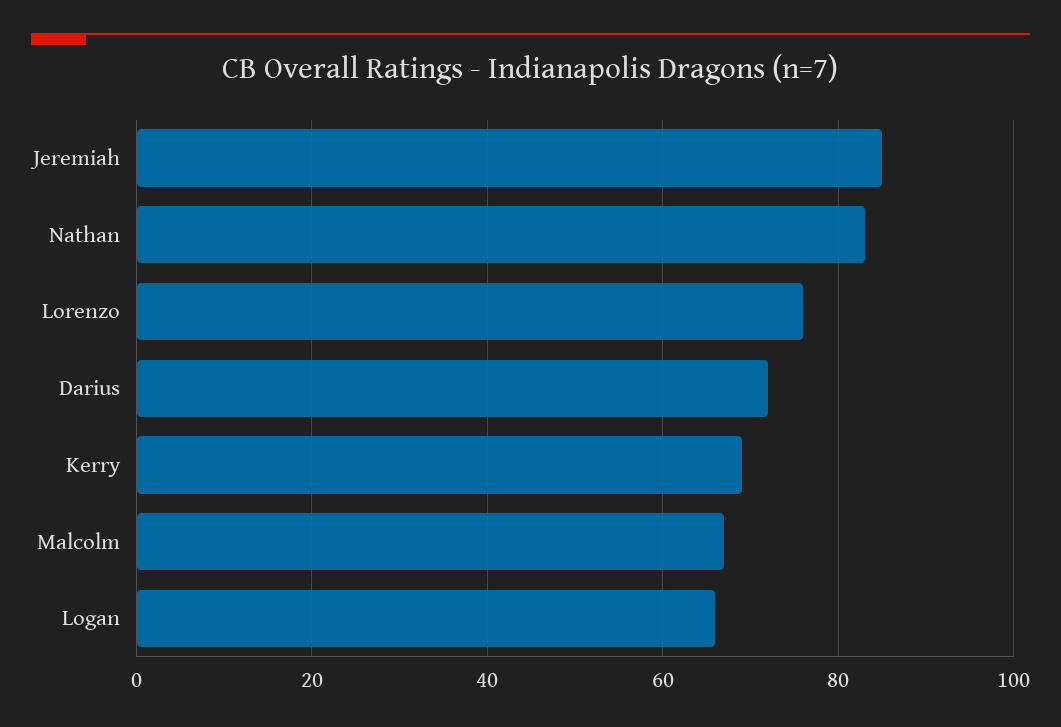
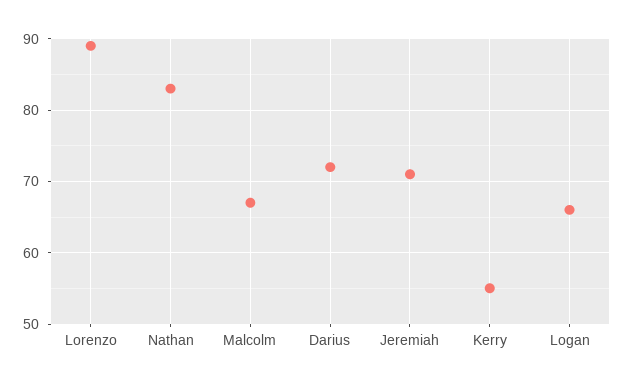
  {
-   "Jeremiah": 85,
+   "Jeremiah": 71,
    "Nathan": 83,
-   "Lorenzo": 75,
+   "Lorenzo": 89,
    "Darius": 72,
-   "Kerry": 70,
+   "Kerry": 55,
    "Malcolm": 67,
    "Logan": 66
  }

